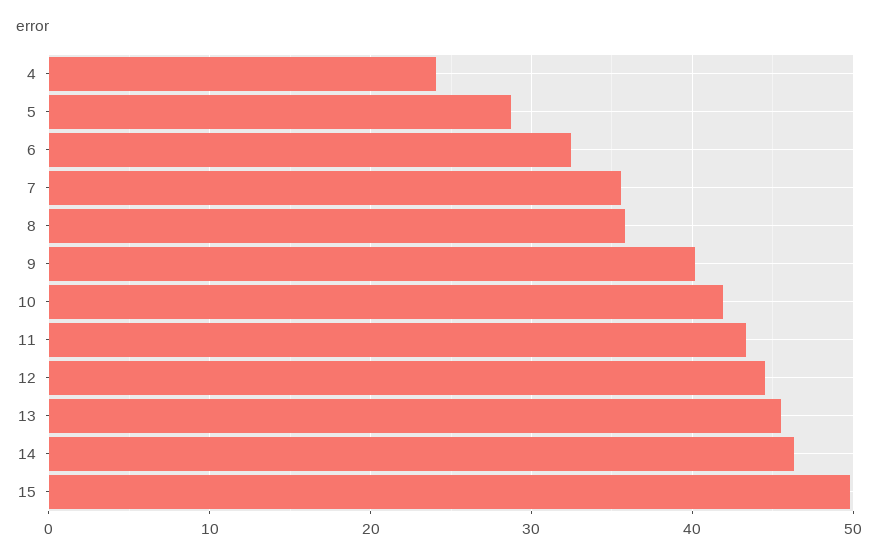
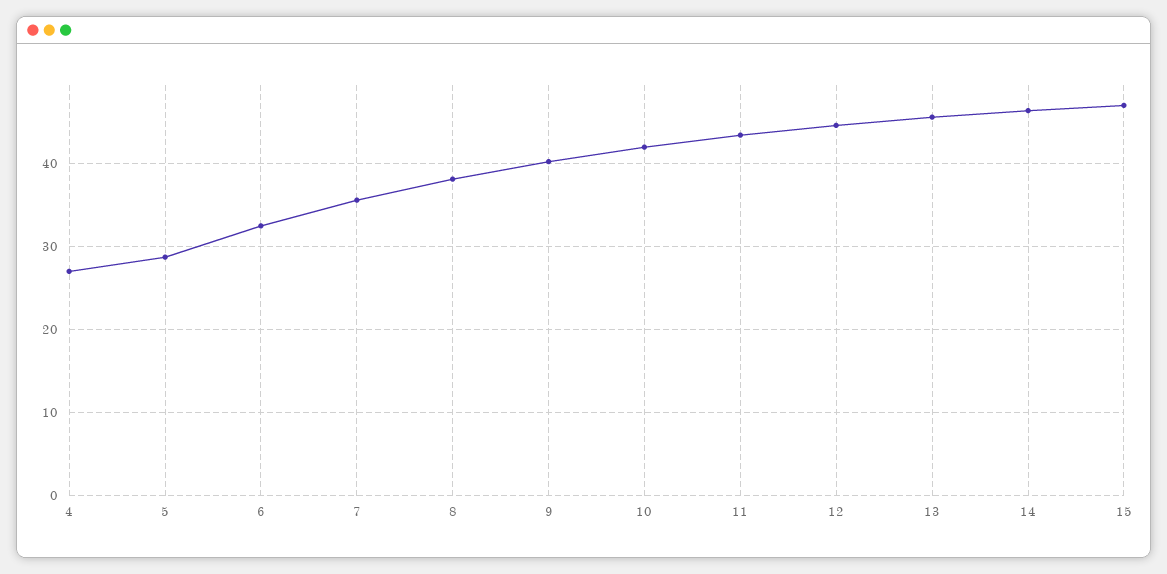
  {
-   "4": 24,
+   "4": 27,
    "5": 29,
    "6": 32,
    "7": 36,
-   "8": 36,
+   "8": 38,
    "9": 40,
    "10": 42,
    "11": 43,
    "12": 45,
    "13": 46,
    "14": 46,
-   "15": 50
+   "15": 47
  }

